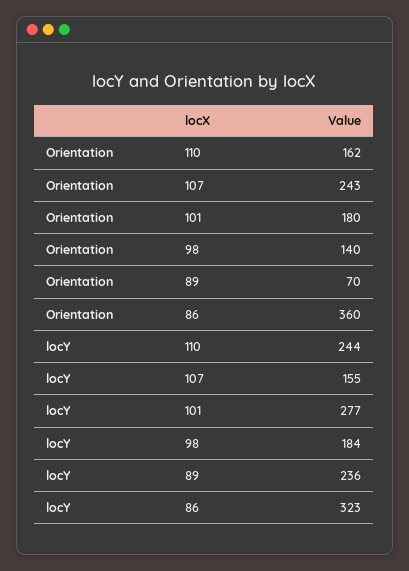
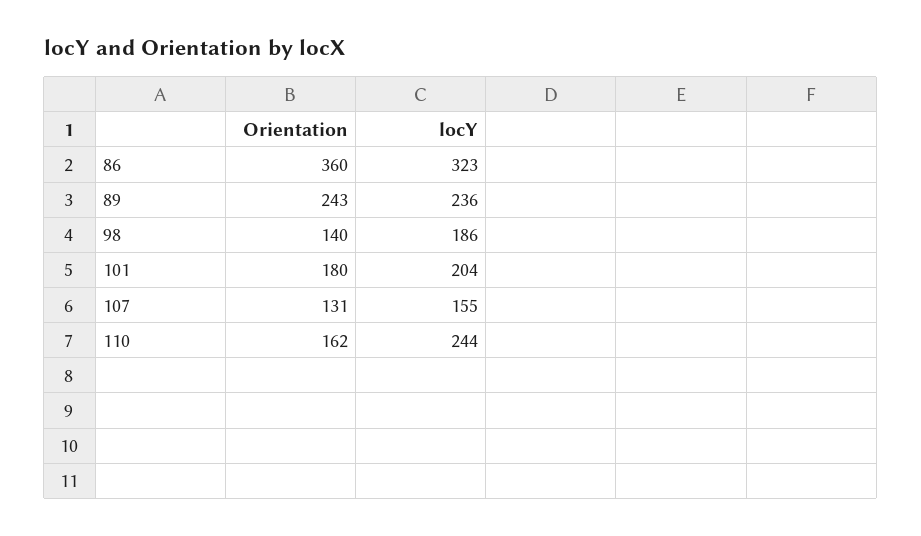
  {
    "Orientation": {
      "110": 162,
-     "107": 243,
+     "107": 131,
      "101": 180,
      "98": 140,
-     "89": 70,
+     "89": 243,
      "86": 360
    },
    "locY": {
      "110": 244,
      "107": 155,
-     "101": 277,
+     "101": 204,
-     "98": 184,
+     "98": 186,
      "89": 236,
      "86": 323
    }
  }

